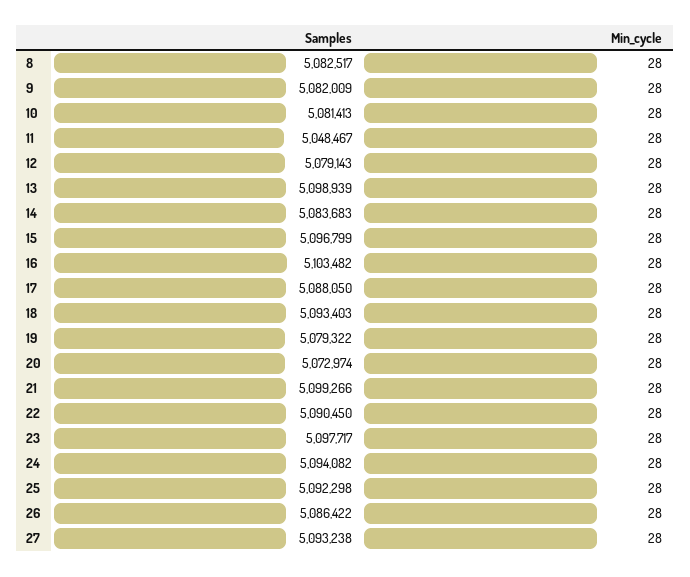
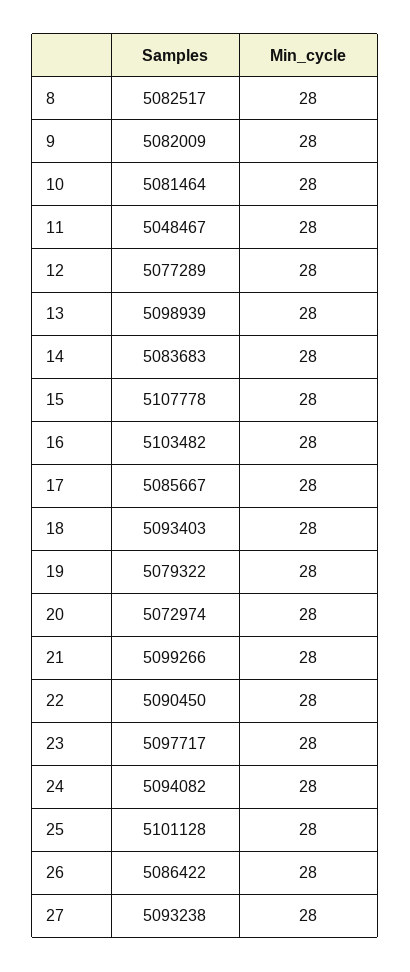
  {
    "Samples": {
      "8": 5082517,
      "9": 5082009,
-     "10": 5081413,
+     "10": 5081464,
      "11": 5048467,
-     "12": 5079143,
+     "12": 5077289,
      "13": 5098939,
      "14": 5083683,
-     "15": 5096799,
+     "15": 5107778,
      "16": 5103482,
-     "17": 5088050,
+     "17": 5085667,
      "18": 5093403,
      "19": 5079322,
      "20": 5072974,
      "21": 5099266,
      "22": 5090450,
      "23": 5097717,
      "24": 5094082,
-     "25": 5092298,
+     "25": 5101128,
      "26": 5086422,
      "27": 5093238
    },
    "Min_cycle": {
      "8": 28,
      "9": 28,
      "10": 28,
      "11": 28,
      "12": 28,
      "13": 28,
      "14": 28,
      "15": 28,
      "16": 28,
      "17": 28,
      "18": 28,
      "19": 28,
      "20": 28,
      "21": 28,
      "22": 28,
      "23": 28,
      "24": 28,
      "25": 28,
      "26": 28,
      "27": 28
    }
  }

